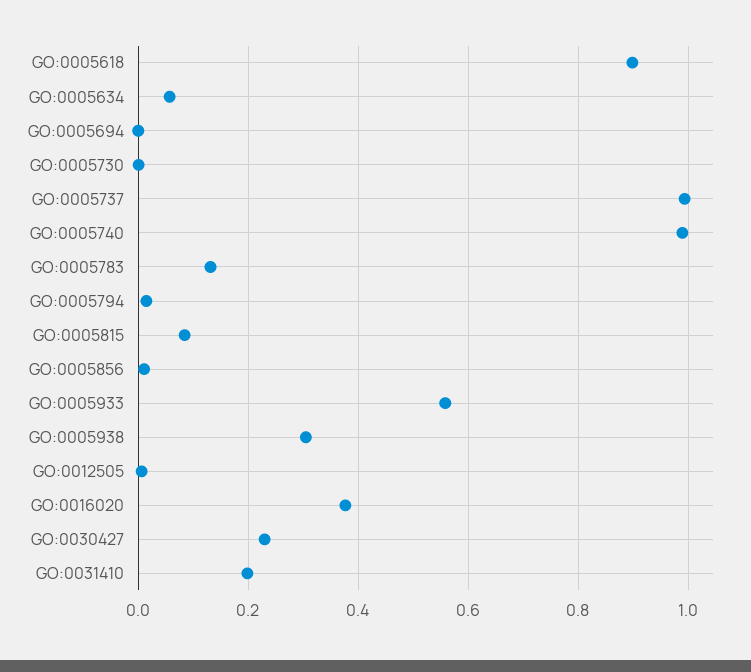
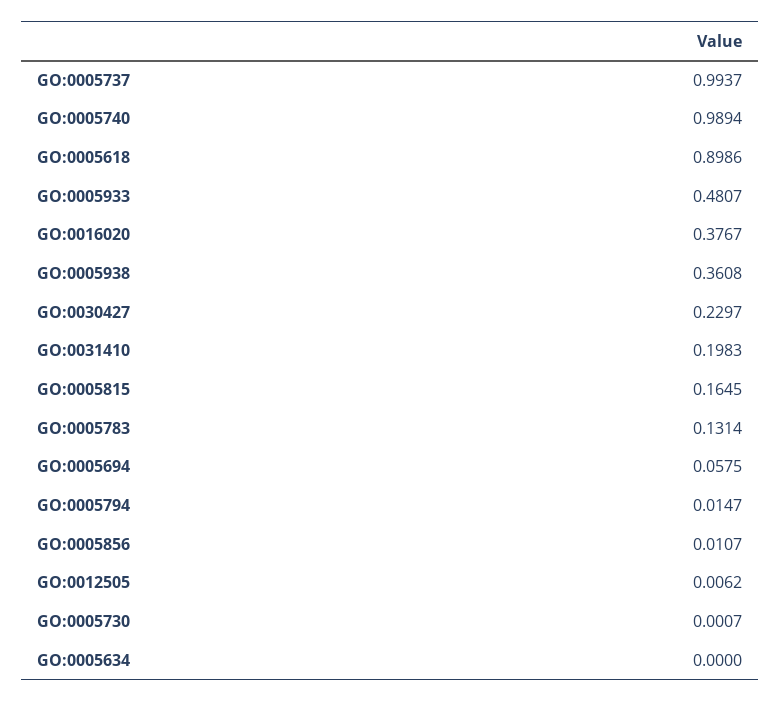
  {
    "GO:0005618": 0.8986,
-   "GO:0005634": 0.06,
+   "GO:0005634": 0,
-   "GO:0005694": 0,
+   "GO:0005694": 0.0575,
    "GO:0005730": 0.0007,
    "GO:0005737": 0.9937,
    "GO:0005740": 0.9894,
    "GO:0005783": 0.1314,
    "GO:0005794": 0.0147,
-   "GO:0005815": 0.08,
+   "GO:0005815": 0.1645,
    "GO:0005856": 0.0107,
-   "GO:0005933": 0.56,
+   "GO:0005933": 0.4807,
-   "GO:0005938": 0.3,
+   "GO:0005938": 0.3608,
    "GO:0012505": 0.0062,
    "GO:0016020": 0.3767,
    "GO:0030427": 0.2297,
    "GO:0031410": 0.1983
  }

